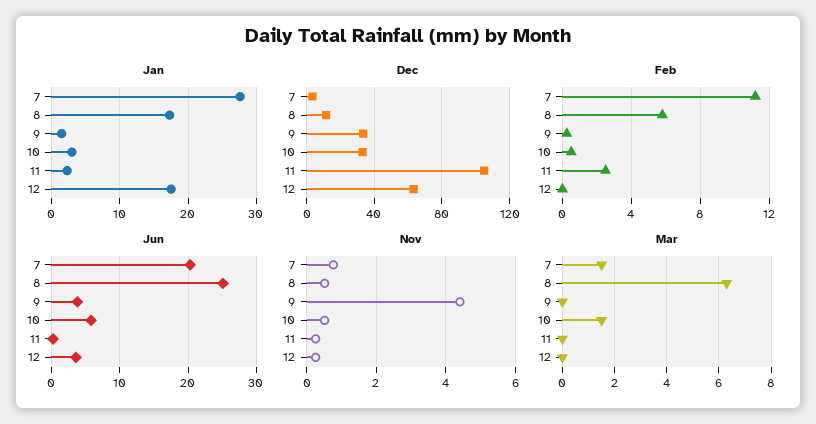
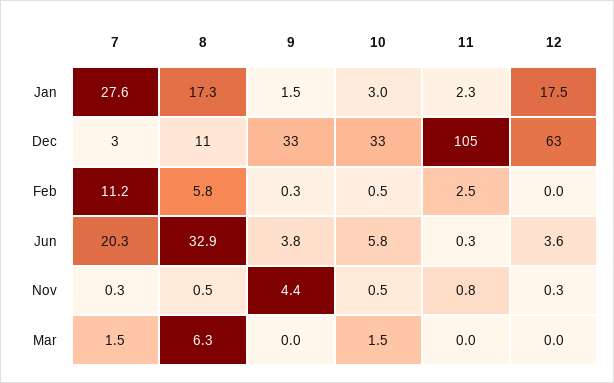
  {
    "Jan": {
      "7": 27.6,
      "8": 17.3,
      "9": 1.5,
      "10": 3,
      "11": 2.3,
      "12": 17.5
    },
    "Dec": {
      "7": 3,
      "8": 11,
      "9": 33,
      "10": 33,
      "11": 105,
      "12": 63
    },
    "Feb": {
      "7": 11.2,
      "8": 5.8,
      "9": 0.3,
      "10": 0.5,
      "11": 2.5,
      "12": 0
    },
    "Jun": {
      "7": 20.3,
-     "8": 25,
+     "8": 32.9,
      "9": 3.8,
      "10": 5.8,
      "11": 0.3,
      "12": 3.6
    },
    "Nov": {
-     "7": 0.8,
+     "7": 0.3,
      "8": 0.5,
      "9": 4.4,
      "10": 0.5,
-     "11": 0.2,
+     "11": 0.8,
      "12": 0.3
    },
    "Mar": {
      "7": 1.5,
      "8": 6.3,
      "9": 0,
      "10": 1.5,
      "11": 0,
      "12": 0
    }
  }

